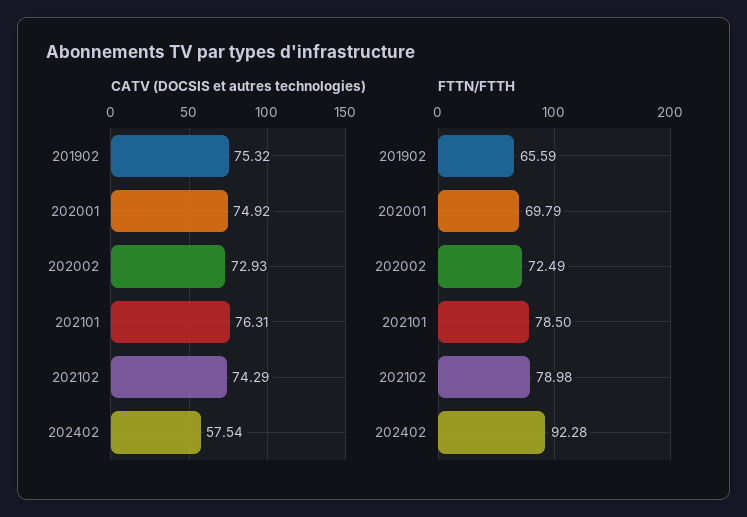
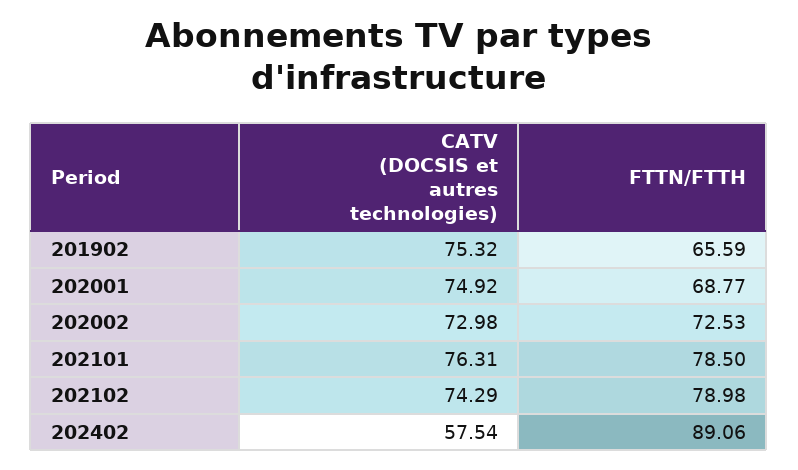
  {
    "CATV (DOCSIS et autres technologies)": {
      "201902": 75.32,
      "202001": 74.92,
-     "202002": 72.93,
+     "202002": 72.98,
      "202101": 76.31,
      "202102": 74.29,
      "202402": 57.54
    },
    "FTTN/FTTH": {
      "201902": 65.59,
-     "202001": 69.79,
+     "202001": 68.77,
-     "202002": 72.49,
+     "202002": 72.53,
      "202101": 78.5,
      "202102": 78.98,
-     "202402": 92.28
+     "202402": 89.06
    }
  }

